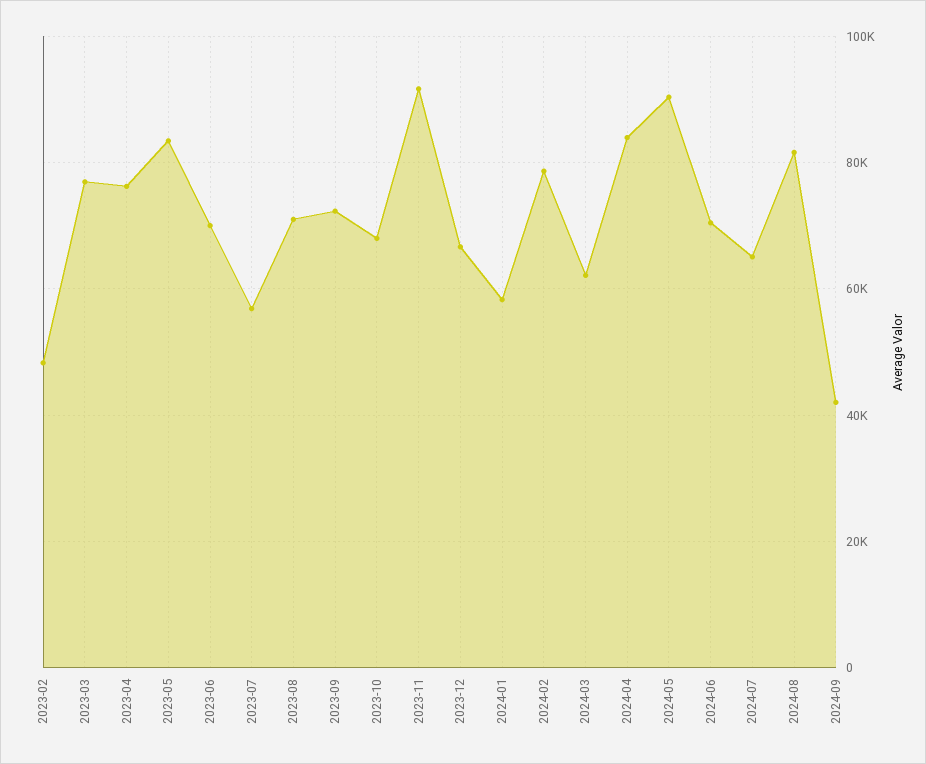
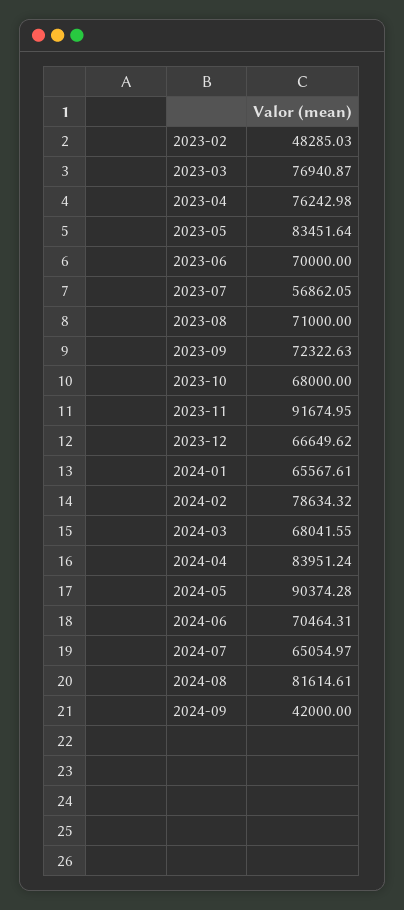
  {
    "2023-02": 48285.03,
    "2023-03": 76940.87,
    "2023-04": 76242.98,
    "2023-05": 83451.64,
    "2023-06": 70000,
    "2023-07": 56862.05,
    "2023-08": 71000,
    "2023-09": 72322.63,
    "2023-10": 68000,
    "2023-11": 91674.95,
    "2023-12": 66649.62,
-   "2024-01": 58000,
+   "2024-01": 65567.61,
    "2024-02": 78634.32,
-   "2024-03": 62000,
+   "2024-03": 68041.55,
    "2024-04": 83951.24,
    "2024-05": 90374.28,
    "2024-06": 70464.31,
    "2024-07": 65054.97,
    "2024-08": 81614.61,
    "2024-09": 42000
  }

